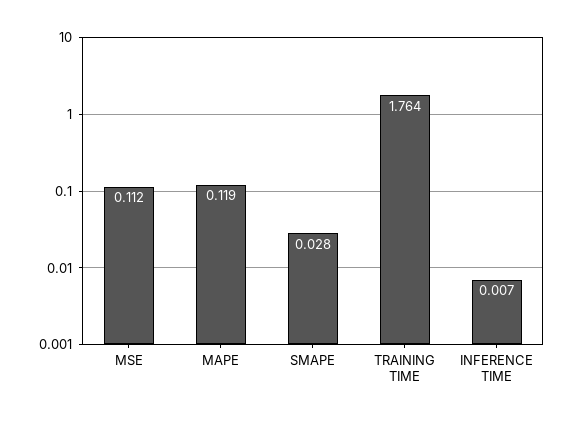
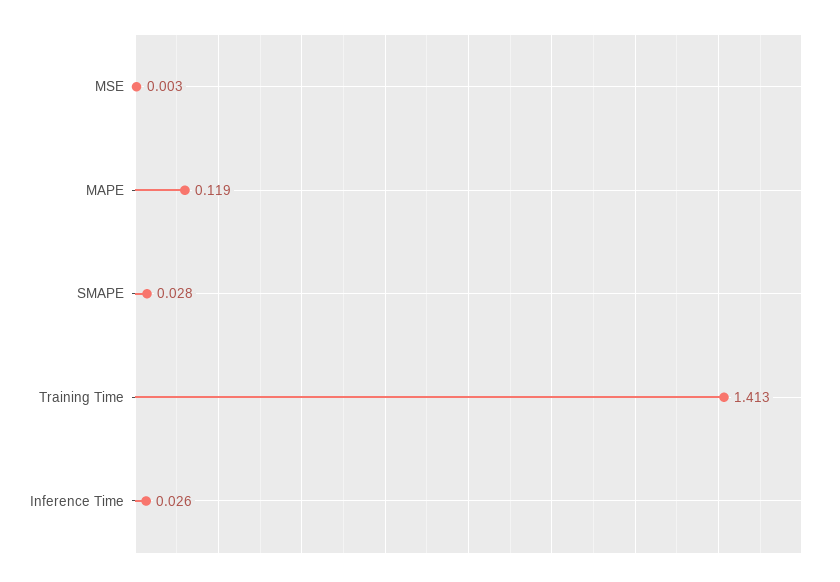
  {
-   "MSE": 0.112,
+   "MSE": 0.003,
    "MAPE": 0.119,
    "SMAPE": 0.028,
-   "TRAINING TIME": 1.764,
+   "TRAINING TIME": 1.413,
-   "INFERENCE TIME": 0.007
+   "INFERENCE TIME": 0.026
  }

